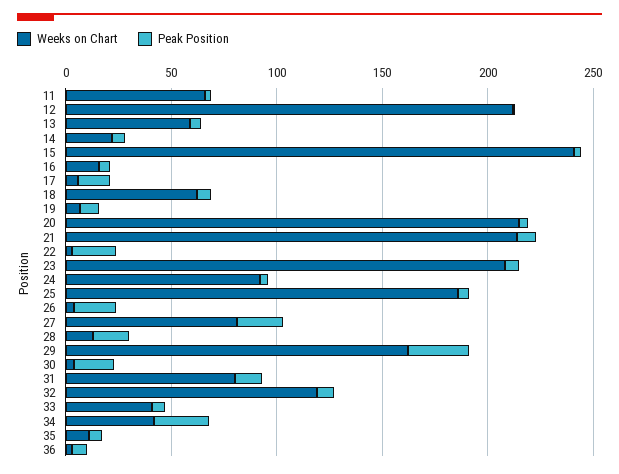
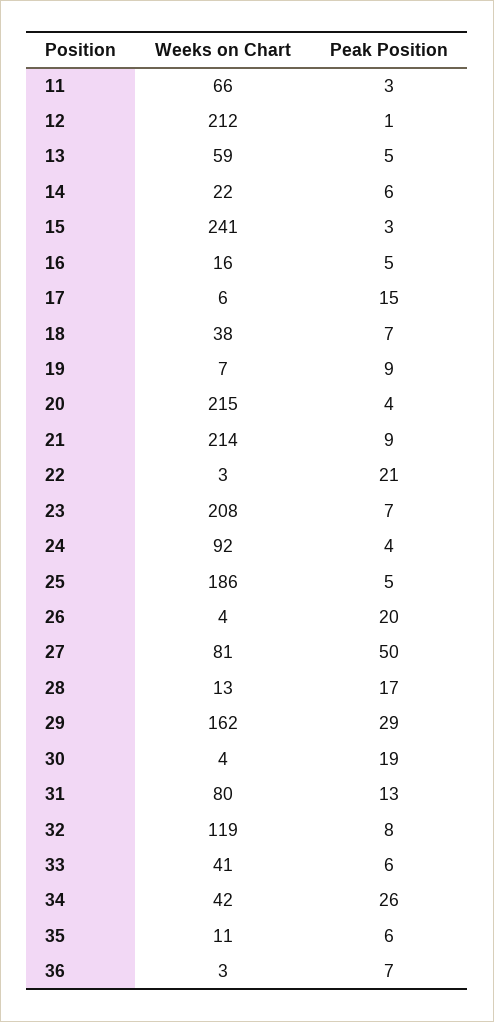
  {
    "Weeks on Chart": {
      "11": 66,
      "12": 212,
      "13": 59,
      "14": 22,
      "15": 241,
      "16": 16,
      "17": 6,
-     "18": 60,
+     "18": 38,
      "19": 7,
      "20": 215,
      "21": 214,
      "22": 3,
      "23": 208,
      "24": 92,
      "25": 186,
      "26": 4,
      "27": 81,
      "28": 13,
      "29": 162,
      "30": 4,
      "31": 80,
      "32": 119,
      "33": 41,
      "34": 42,
      "35": 11,
      "36": 3
    },
    "Peak Position": {
      "11": 3,
      "12": 1,
      "13": 5,
      "14": 6,
      "15": 3,
      "16": 5,
      "17": 15,
      "18": 7,
      "19": 9,
      "20": 4,
      "21": 9,
      "22": 21,
      "23": 7,
      "24": 4,
      "25": 5,
      "26": 20,
-     "27": 20,
+     "27": 50,
      "28": 17,
      "29": 29,
      "30": 19,
      "31": 13,
      "32": 8,
      "33": 6,
      "34": 26,
      "35": 6,
      "36": 7
    }
  }

